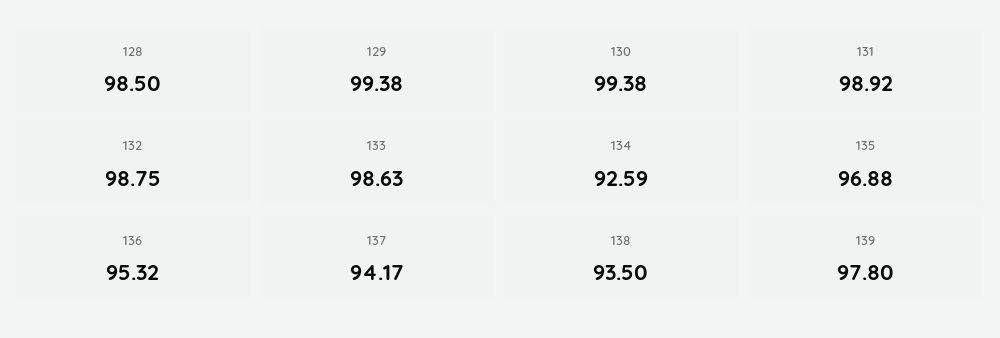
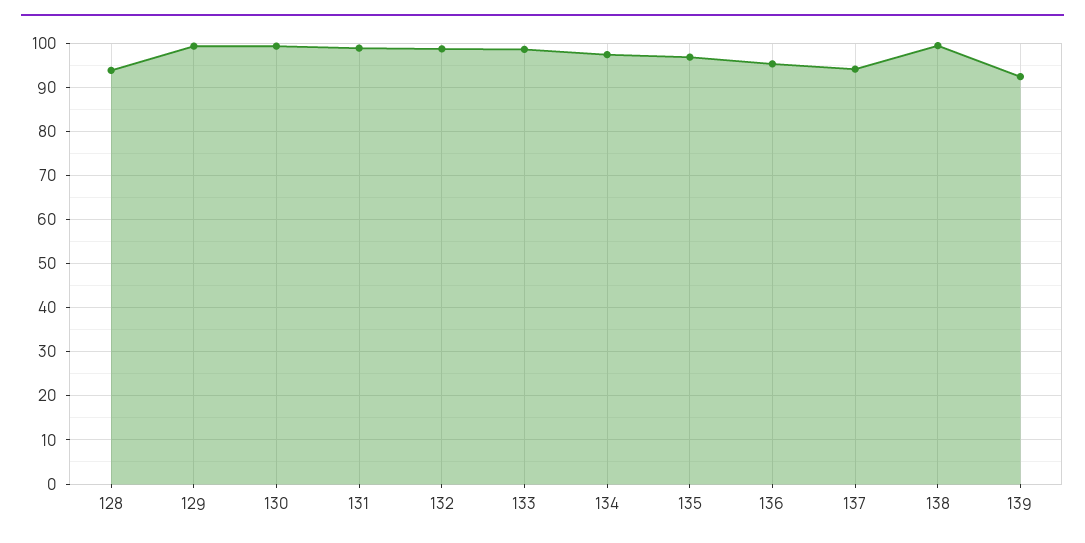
  {
-   "128": 98.5,
+   "128": 94,
    "129": 99.38,
    "130": 99.38,
    "131": 98.92,
    "132": 98.75,
    "133": 98.63,
-   "134": 92.59,
+   "134": 98,
    "135": 96.88,
    "136": 95.32,
    "137": 94.17,
-   "138": 93.5,
+   "138": 100,
-   "139": 97.8
+   "139": 92
  }

